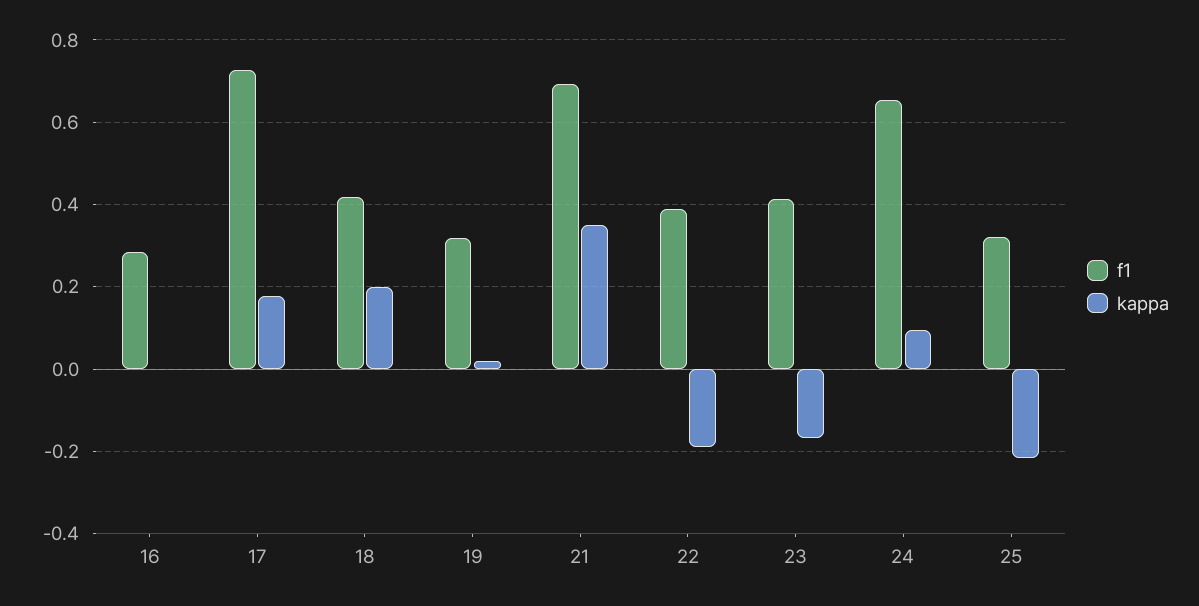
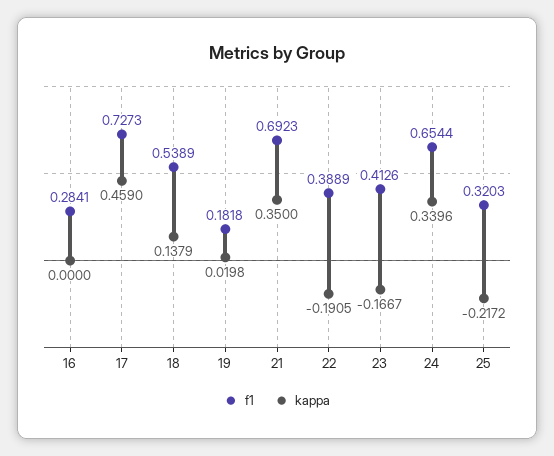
  {
    "f1": {
      "16": 0.2841,
      "17": 0.7273,
-     "18": 0.42,
+     "18": 0.5389,
-     "19": 0.32,
+     "19": 0.1818,
      "21": 0.6923,
      "22": 0.3889,
      "23": 0.4126,
      "24": 0.6544,
      "25": 0.3203
    },
    "kappa": {
      "16": 0,
-     "17": 0.18,
+     "17": 0.459,
-     "18": 0.2,
+     "18": 0.1379,
      "19": 0.0198,
      "21": 0.35,
      "22": -0.1905,
      "23": -0.1667,
-     "24": 0.1,
+     "24": 0.3396,
      "25": -0.2172
    }
  }

